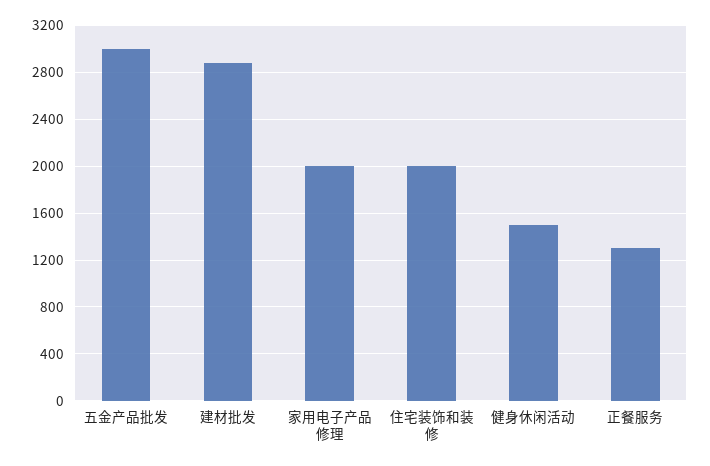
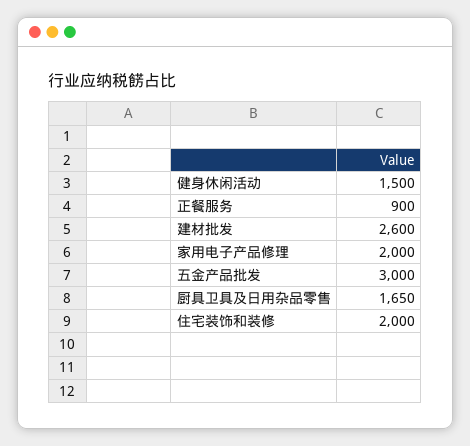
  {
    "五金产品批发": 3000,
-   "建材批发": 2900,
+   "建材批发": 2600,
    "家用电子产品修理": 2000,
    "住宅装饰和装修": 2000,
    "健身休闲活动": 1500,
-   "正餐服务": 1300
+   "正餐服务": 900,
+   "厨具卫具及日用杂品零售": 1650
  }

